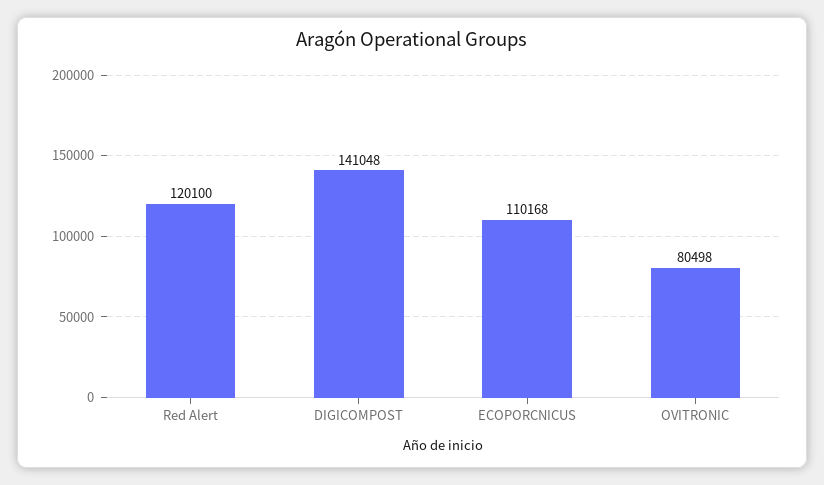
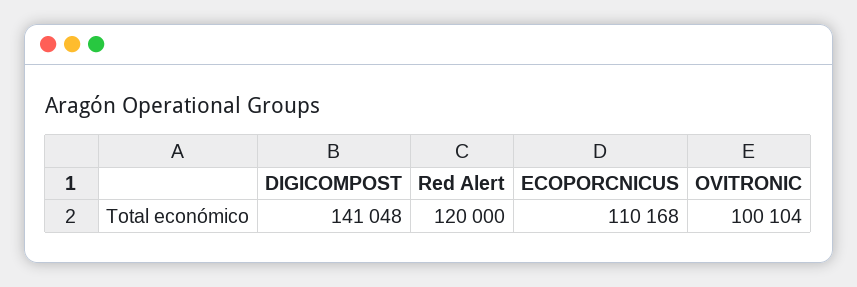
  {
-   "Red Alert": 120100,
+   "Red Alert": 120000,
    "DIGICOMPOST": 141048,
    "ECOPORCNICUS": 110168,
-   "OVITRONIC": 80498
+   "OVITRONIC": 100104
  }

